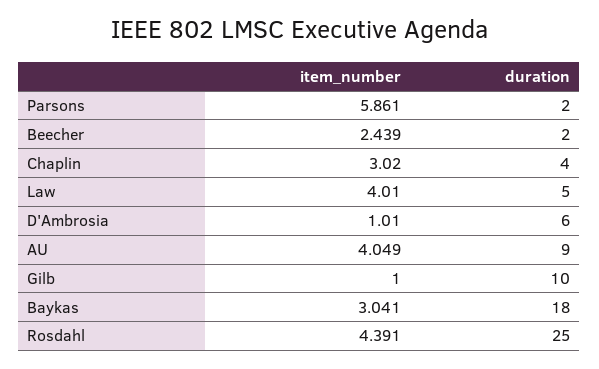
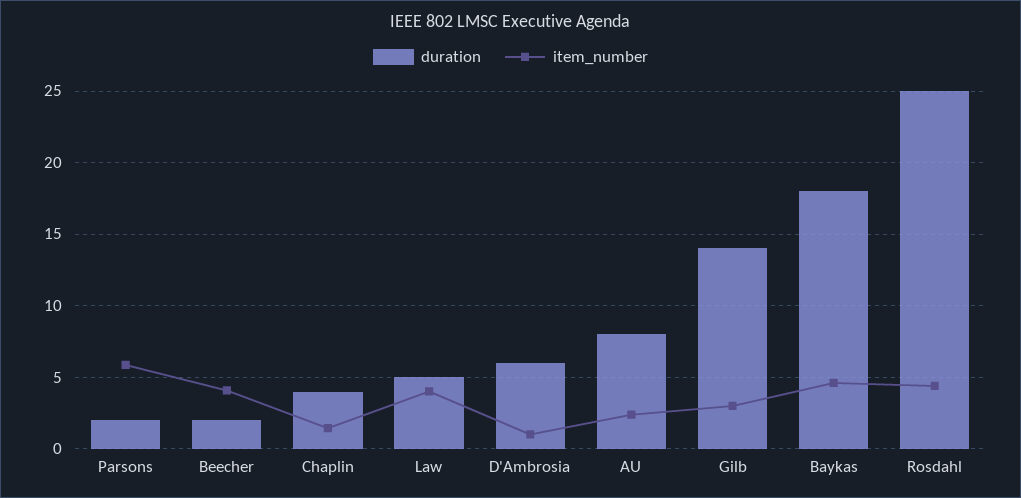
  {
    "item_number": {
      "Parsons": 5.861,
-     "Beecher": 2.439,
+     "Beecher": 4,
-     "Chaplin": 3.02,
+     "Chaplin": 1.5,
      "Law": 4.01,
      "D'Ambrosia": 1.01,
-     "AU": 4.049,
+     "AU": 2.5,
-     "Gilb": 1,
+     "Gilb": 3,
-     "Baykas": 3.041,
+     "Baykas": 4.5,
      "Rosdahl": 4.391
    },
    "duration": {
      "Parsons": 2,
      "Beecher": 2,
      "Chaplin": 4,
      "Law": 5,
      "D'Ambrosia": 6,
-     "AU": 9,
+     "AU": 8,
-     "Gilb": 10,
+     "Gilb": 14,
      "Baykas": 18,
      "Rosdahl": 25
    }
  }

